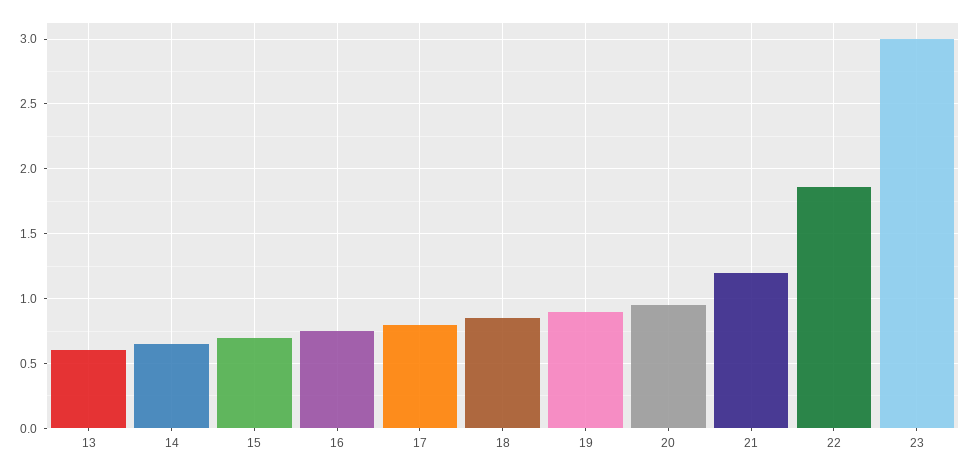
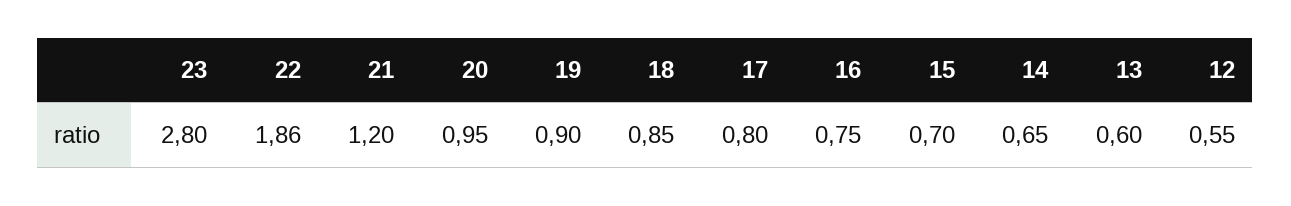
  {
    "13": 0.6,
    "14": 0.65,
    "15": 0.7,
    "16": 0.75,
    "17": 0.8,
    "18": 0.85,
    "19": 0.9,
    "20": 0.95,
    "21": 1.2,
    "22": 1.86,
-   "23": 3
+   "23": 2.8,
+   "12": 0.55
  }

